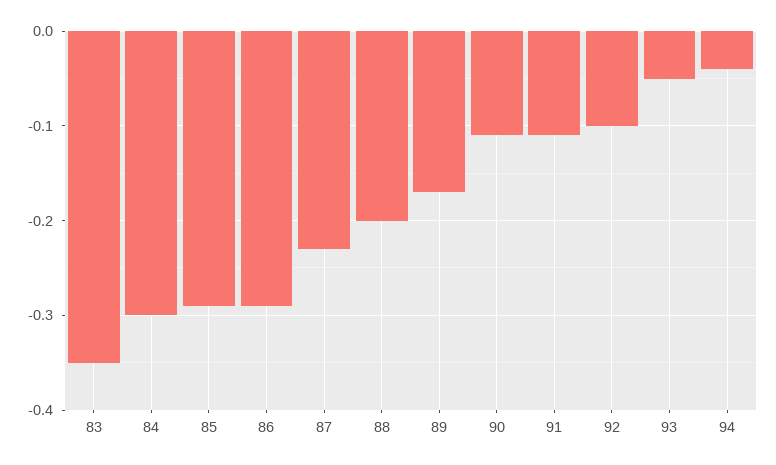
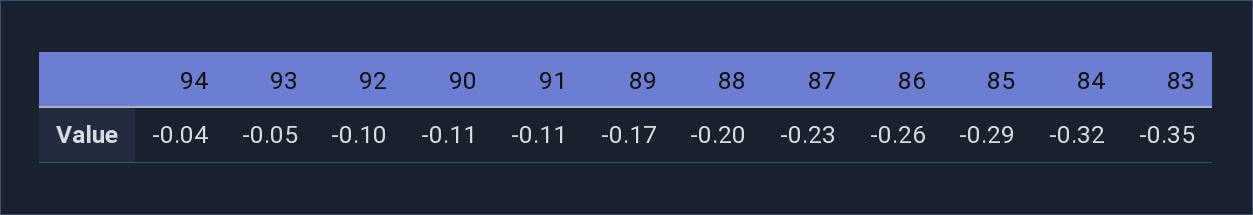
  {
    "83": -0.35,
-   "84": -0.3,
+   "84": -0.32,
    "85": -0.29,
-   "86": -0.29,
+   "86": -0.26,
    "87": -0.23,
    "88": -0.2,
    "89": -0.17,
    "90": -0.11,
    "91": -0.11,
    "92": -0.1,
    "93": -0.05,
    "94": -0.04
  }

